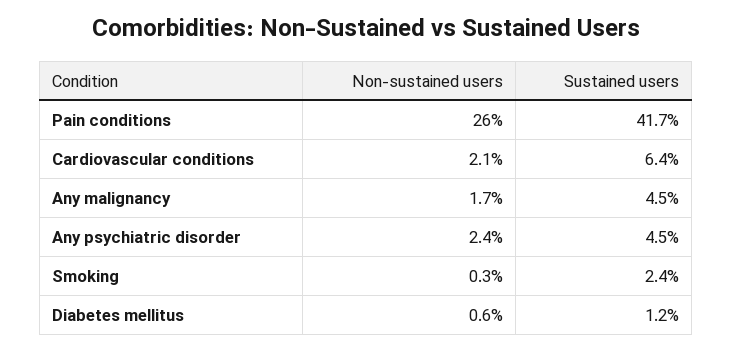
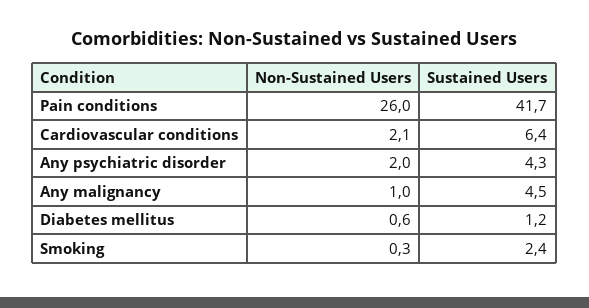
  {
    "Non-sustained users": {
      "Pain conditions": 26,
      "Cardiovascular conditions": 2.1,
-     "Any malignancy": 1.7,
+     "Any malignancy": 1,
-     "Any psychiatric disorder": 2.4,
+     "Any psychiatric disorder": 2,
      "Smoking": 0.3,
      "Diabetes mellitus": 0.6
    },
    "Sustained users": {
      "Pain conditions": 41.7,
      "Cardiovascular conditions": 6.4,
      "Any malignancy": 4.5,
-     "Any psychiatric disorder": 4.5,
+     "Any psychiatric disorder": 4.3,
      "Smoking": 2.4,
      "Diabetes mellitus": 1.2
    }
  }

